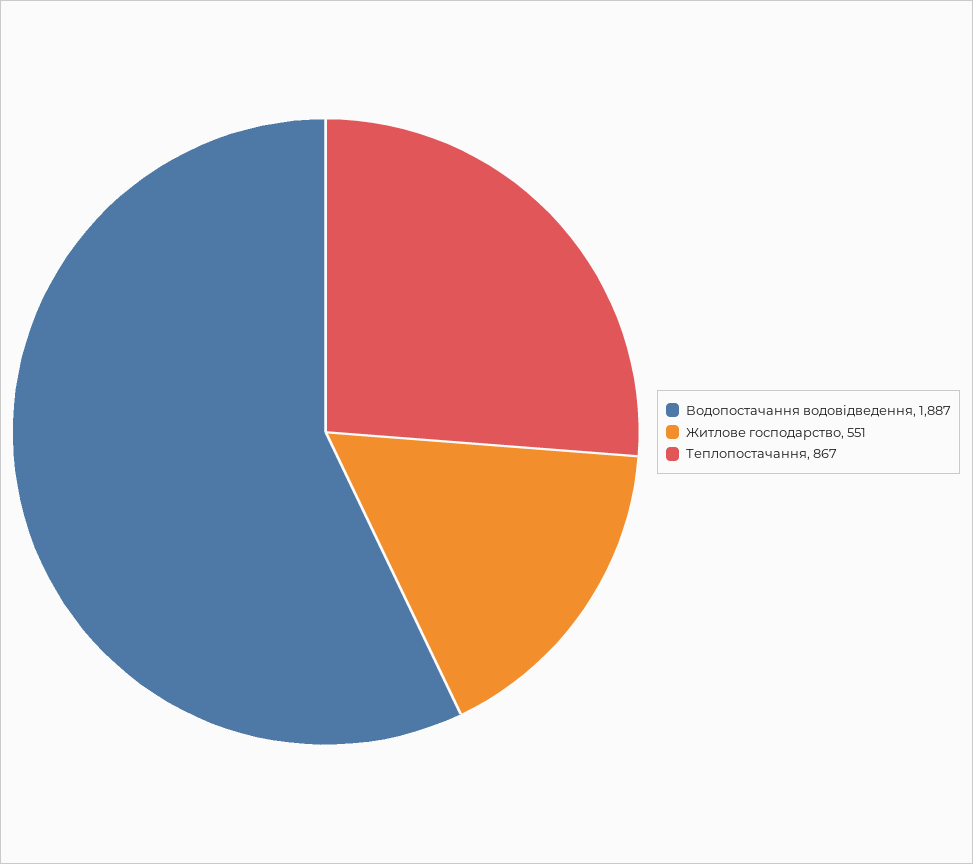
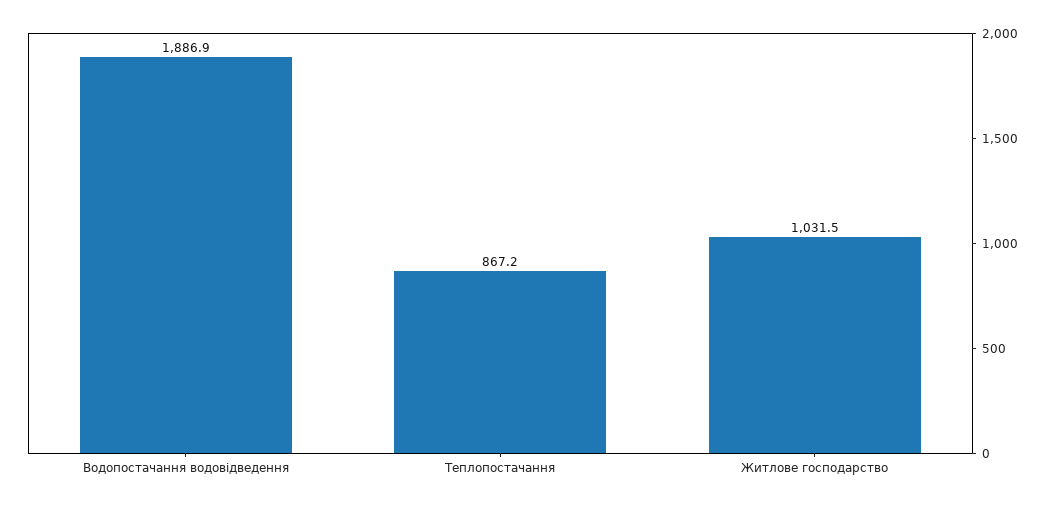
  {
    "Водопостачання водовідведення": 1886.9,
-   "Житлове господарство": 551,
+   "Житлове господарство": 1031.5,
    "Теплопостачання": 867.2
  }

